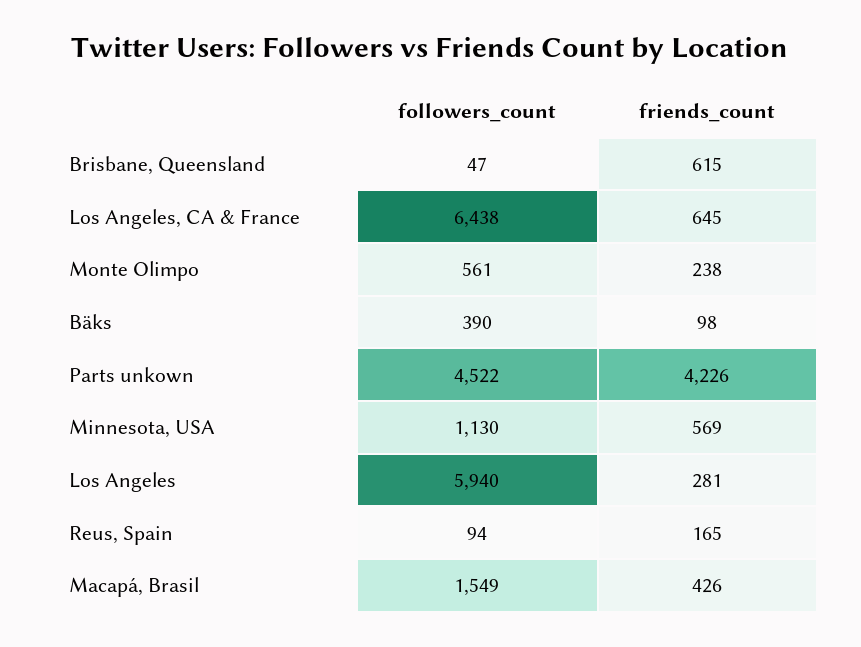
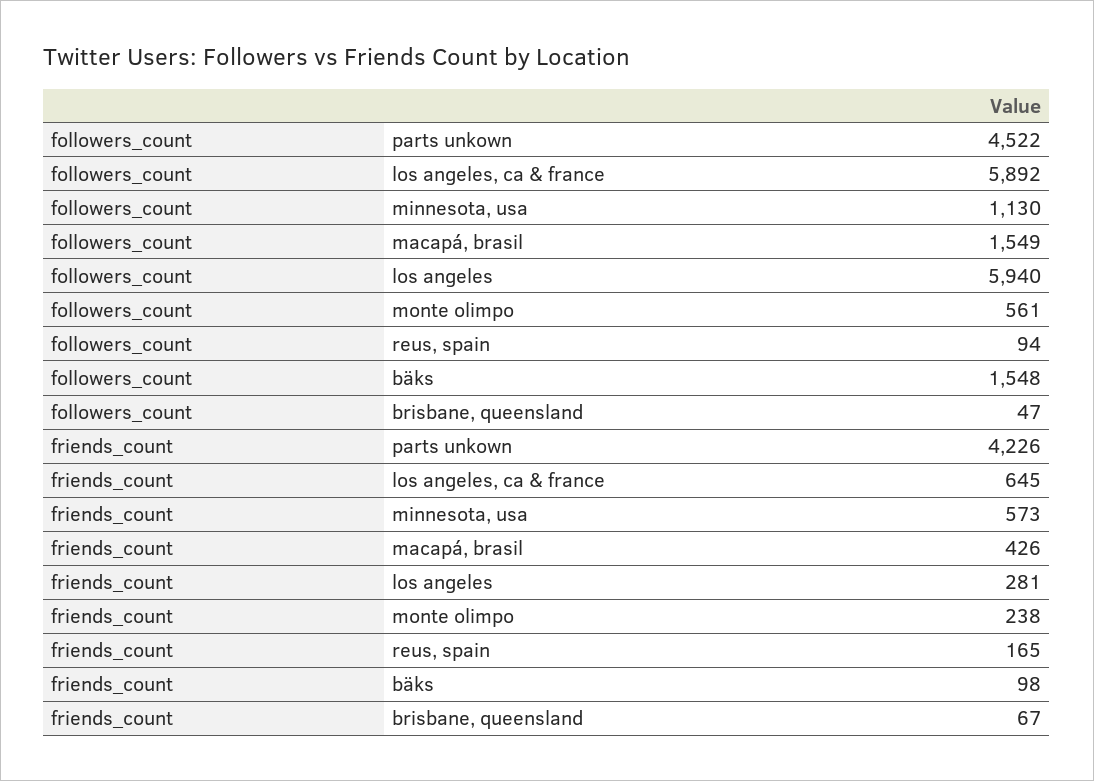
  {
    "followers_count": {
      "Brisbane, Queensland": 47,
-     "Los Angeles, CA & France": 6438,
+     "Los Angeles, CA & France": 5892,
      "Monte Olimpo": 561,
-     "Bäks": 390,
+     "Bäks": 1548,
      "Parts unkown": 4522,
      "Minnesota, USA": 1130,
      "Los Angeles": 5940,
      "Reus, Spain": 94,
      "Macapá, Brasil": 1549
    },
    "friends_count": {
-     "Brisbane, Queensland": 615,
+     "Brisbane, Queensland": 67,
      "Los Angeles, CA & France": 645,
      "Monte Olimpo": 238,
      "Bäks": 98,
      "Parts unkown": 4226,
-     "Minnesota, USA": 569,
+     "Minnesota, USA": 573,
      "Los Angeles": 281,
      "Reus, Spain": 165,
      "Macapá, Brasil": 426
    }
  }

